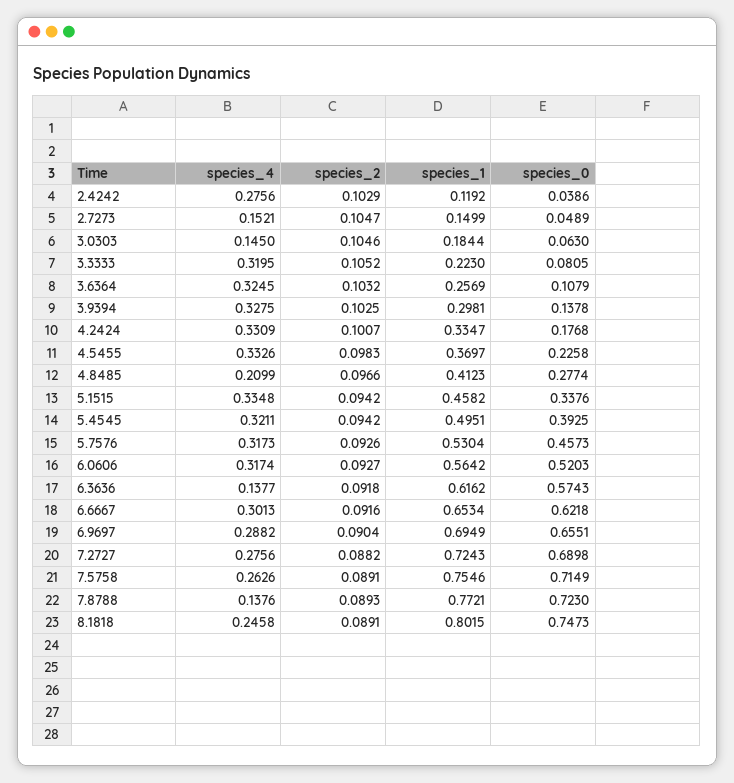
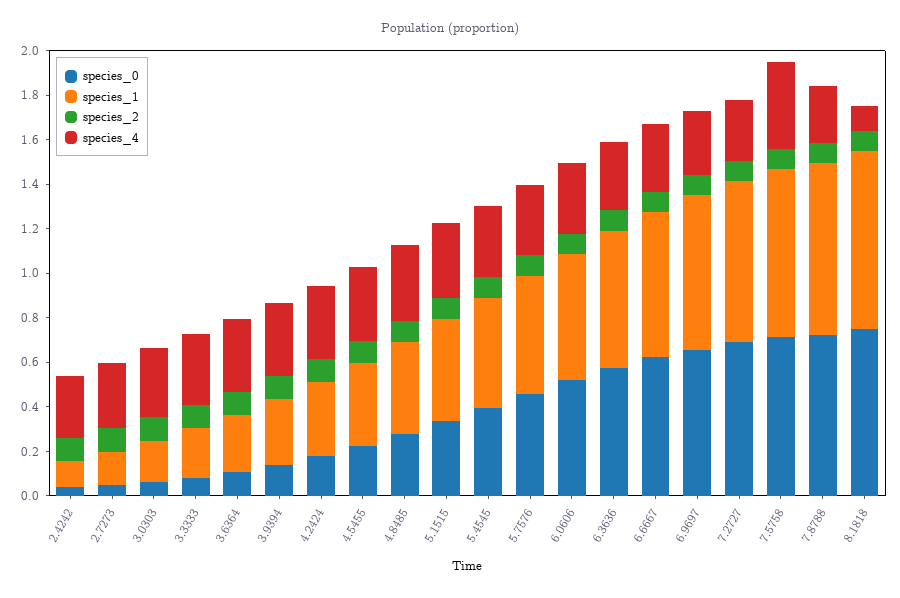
  {
    "species_4": {
      "2.4242": 0.2756,
-     "2.7273": 0.1521,
+     "2.7273": 0.3,
-     "3.0303": 0.145,
+     "3.0303": 0.3,
      "3.3333": 0.3195,
      "3.6364": 0.3245,
      "3.9394": 0.3275,
      "4.2424": 0.3309,
      "4.5455": 0.3326,
-     "4.8485": 0.2099,
+     "4.8485": 0.35,
      "5.1515": 0.3348,
      "5.4545": 0.3211,
      "5.7576": 0.3173,
      "6.0606": 0.3174,
-     "6.3636": 0.1377,
+     "6.3636": 0.3,
      "6.6667": 0.3013,
      "6.9697": 0.2882,
      "7.2727": 0.2756,
-     "7.5758": 0.2626,
+     "7.5758": 0.4,
-     "7.8788": 0.1376,
+     "7.8788": 0.25,
-     "8.1818": 0.2458
+     "8.1818": 0.1
    },
    "species_2": {
      "2.4242": 0.1029,
      "2.7273": 0.1047,
      "3.0303": 0.1046,
      "3.3333": 0.1052,
      "3.6364": 0.1032,
      "3.9394": 0.1025,
      "4.2424": 0.1007,
      "4.5455": 0.0983,
      "4.8485": 0.0966,
      "5.1515": 0.0942,
      "5.4545": 0.0942,
      "5.7576": 0.0926,
      "6.0606": 0.0927,
      "6.3636": 0.0918,
      "6.6667": 0.0916,
      "6.9697": 0.0904,
      "7.2727": 0.0882,
      "7.5758": 0.0891,
      "7.8788": 0.0893,
      "8.1818": 0.0891
    },
    "species_1": {
      "2.4242": 0.1192,
      "2.7273": 0.1499,
      "3.0303": 0.1844,
      "3.3333": 0.223,
      "3.6364": 0.2569,
      "3.9394": 0.2981,
      "4.2424": 0.3347,
      "4.5455": 0.3697,
      "4.8485": 0.4123,
      "5.1515": 0.4582,
      "5.4545": 0.4951,
      "5.7576": 0.5304,
      "6.0606": 0.5642,
      "6.3636": 0.6162,
      "6.6667": 0.6534,
      "6.9697": 0.6949,
      "7.2727": 0.7243,
      "7.5758": 0.7546,
      "7.8788": 0.7721,
      "8.1818": 0.8015
    },
    "species_0": {
      "2.4242": 0.0386,
      "2.7273": 0.0489,
      "3.0303": 0.063,
      "3.3333": 0.0805,
      "3.6364": 0.1079,
      "3.9394": 0.1378,
      "4.2424": 0.1768,
      "4.5455": 0.2258,
      "4.8485": 0.2774,
      "5.1515": 0.3376,
      "5.4545": 0.3925,
      "5.7576": 0.4573,
      "6.0606": 0.5203,
      "6.3636": 0.5743,
      "6.6667": 0.6218,
      "6.9697": 0.6551,
      "7.2727": 0.6898,
      "7.5758": 0.7149,
      "7.8788": 0.723,
      "8.1818": 0.7473
    }
  }

